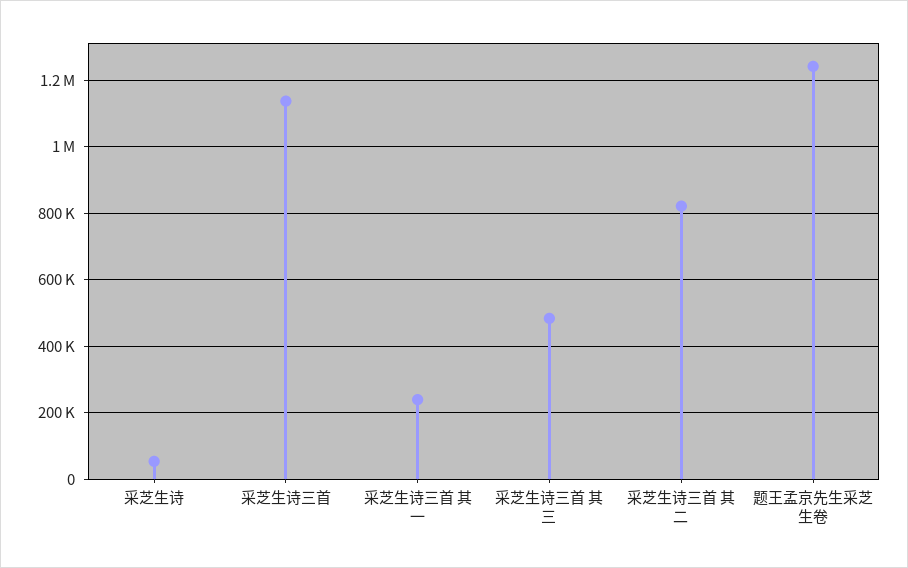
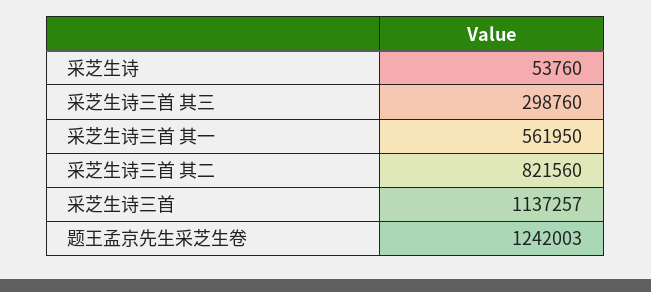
  {
    "采芝生诗": 53760,
    "采芝生诗三首": 1137257,
-   "采芝生诗三首 其一": 240000,
+   "采芝生诗三首 其一": 561950,
-   "采芝生诗三首 其三": 480000,
+   "采芝生诗三首 其三": 298760,
    "采芝生诗三首 其二": 821560,
    "题王孟京先生采芝生卷": 1242003
  }

